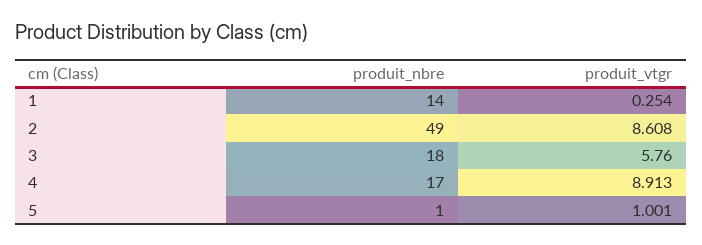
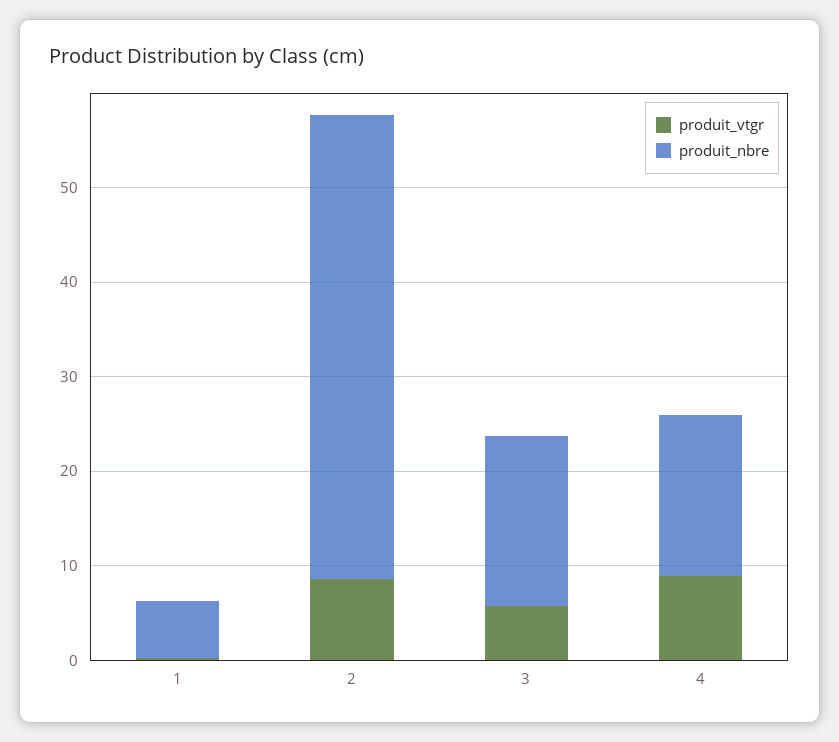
  {
    "produit_nbre": {
-     "1": 14,
+     "1": 6,
      "2": 49,
      "3": 18,
-     "4": 17,
+     "4": 17
-     "5": 1
    },
    "produit_vtgr": {
      "1": 0.254,
      "2": 8.608,
      "3": 5.76,
-     "4": 8.913,
+     "4": 8.913
-     "5": 1.001
    }
  }

